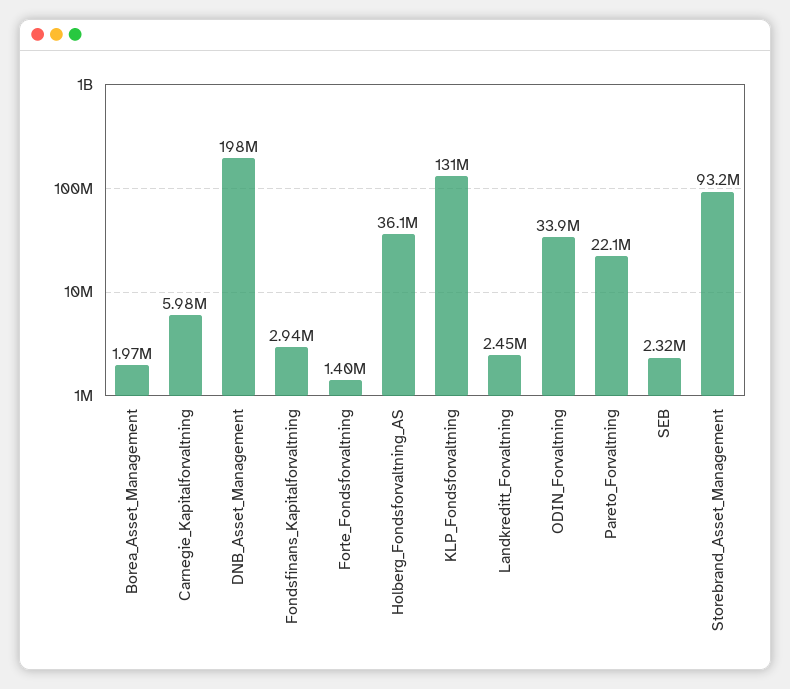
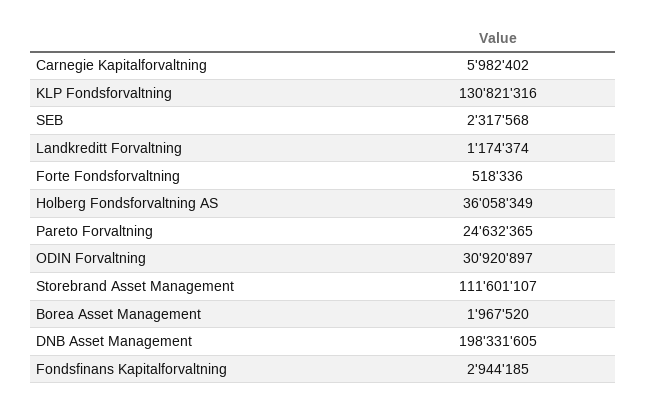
  {
    "Borea_Asset_Management": 1967520,
    "Carnegie_Kapitalforvaltning": 5982402,
    "DNB_Asset_Management": 198331605,
    "Fondsfinans_Kapitalforvaltning": 2944185,
-   "Forte_Fondsforvaltning": 1400000,
+   "Forte_Fondsforvaltning": 518336,
    "Holberg_Fondsforvaltning_AS": 36058349,
    "KLP_Fondsforvaltning": 130821316,
-   "Landkreditt_Forvaltning": 2450000,
+   "Landkreditt_Forvaltning": 1174374,
-   "ODIN_Forvaltning": 33900000,
+   "ODIN_Forvaltning": 30920897,
-   "Pareto_Forvaltning": 22100000,
+   "Pareto_Forvaltning": 24632365,
    "SEB": 2317568,
-   "Storebrand_Asset_Management": 93200000
+   "Storebrand_Asset_Management": 111601107
  }

